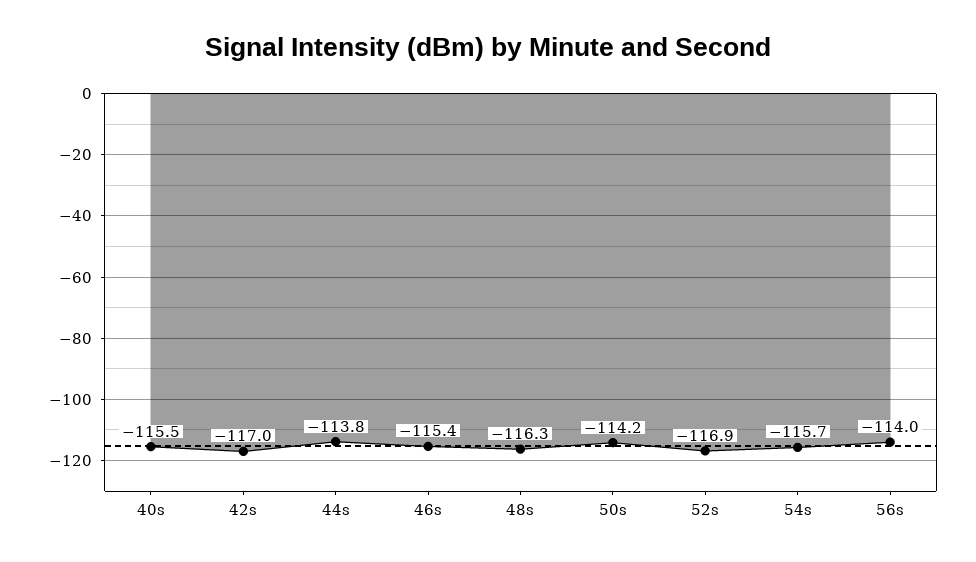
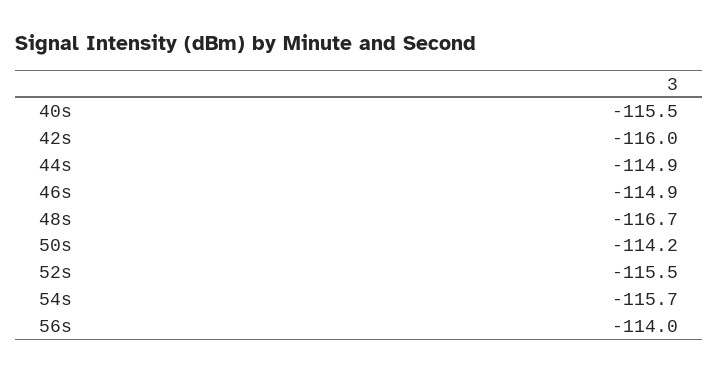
  {
    "40s": -115.5,
-   "42s": -117,
+   "42s": -116,
-   "44s": -113.8,
+   "44s": -114.9,
-   "46s": -115.4,
+   "46s": -114.9,
-   "48s": -116.3,
+   "48s": -116.7,
    "50s": -114.2,
-   "52s": -116.9,
+   "52s": -115.5,
    "54s": -115.7,
    "56s": -114
  }

